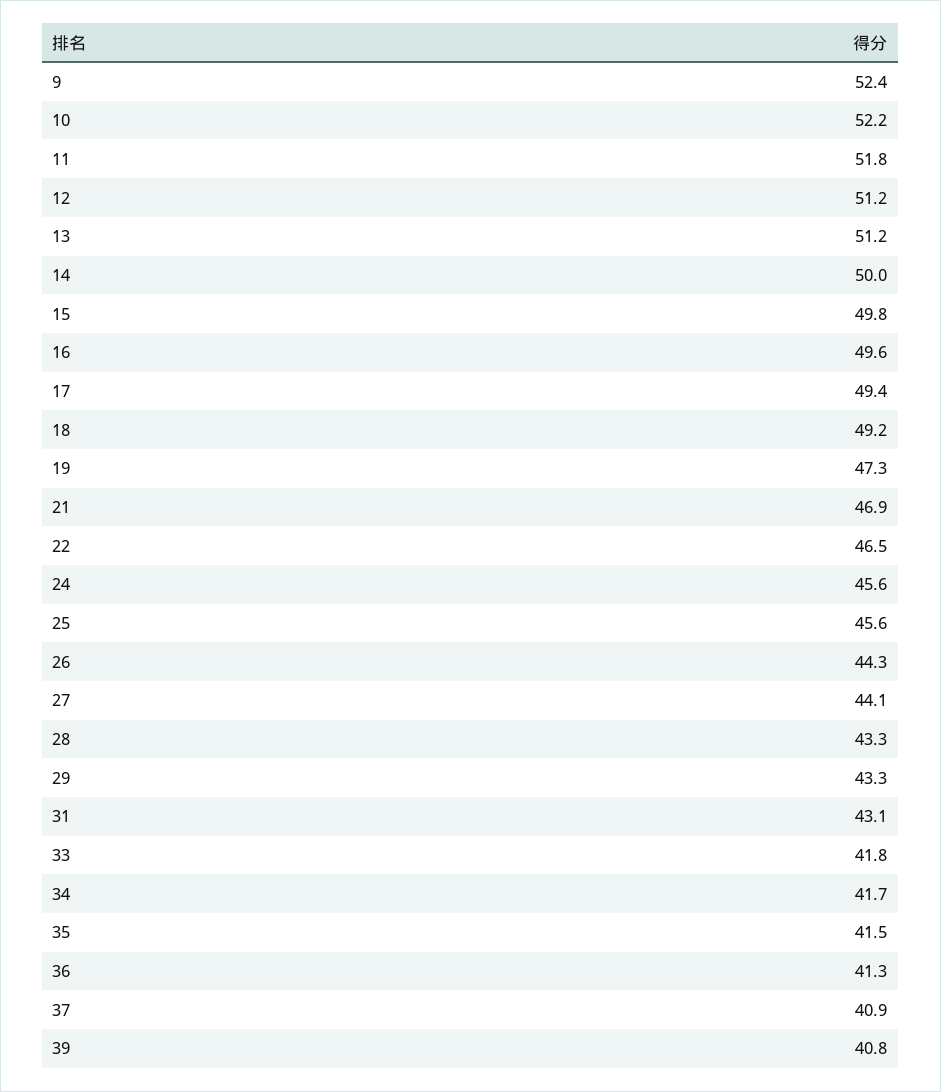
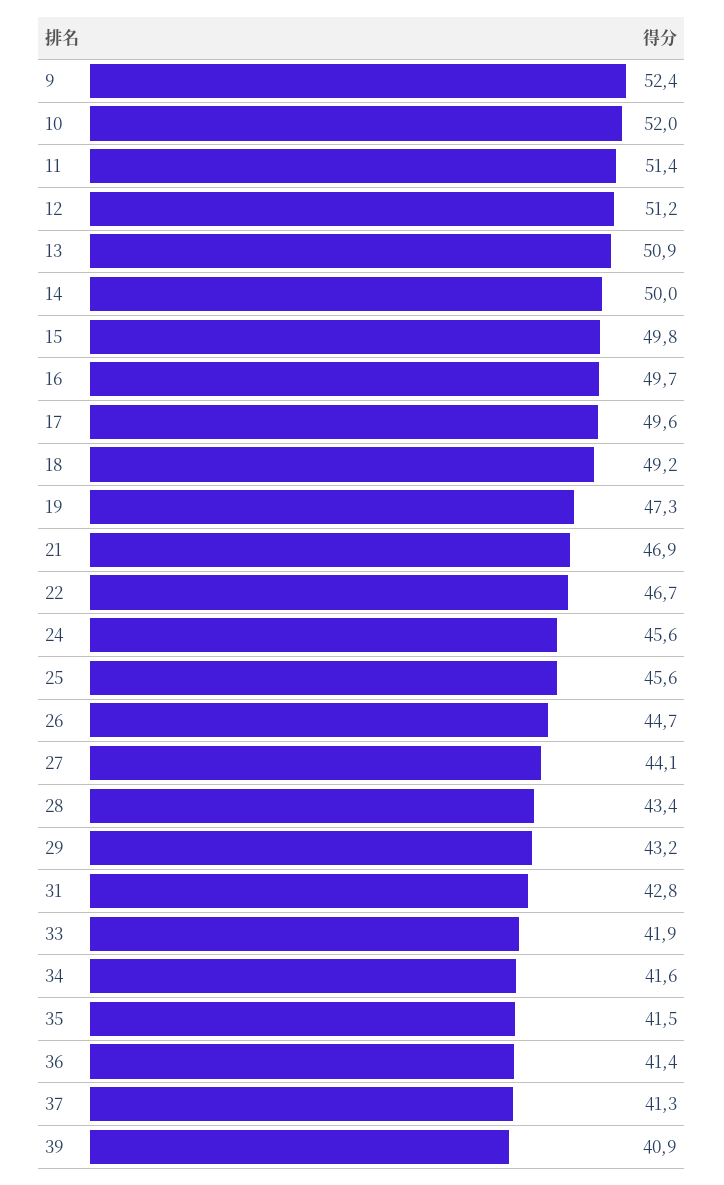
  {
    "9": 52.4,
-   "10": 52.2,
+   "10": 52,
-   "11": 51.8,
+   "11": 51.4,
    "12": 51.2,
-   "13": 51.2,
+   "13": 50.9,
    "14": 50,
    "15": 49.8,
-   "16": 49.6,
+   "16": 49.7,
-   "17": 49.4,
+   "17": 49.6,
    "18": 49.2,
    "19": 47.3,
    "21": 46.9,
-   "22": 46.5,
+   "22": 46.7,
    "24": 45.6,
    "25": 45.6,
-   "26": 44.3,
+   "26": 44.7,
    "27": 44.1,
-   "28": 43.3,
+   "28": 43.4,
-   "29": 43.3,
+   "29": 43.2,
-   "31": 43.1,
+   "31": 42.8,
-   "33": 41.8,
+   "33": 41.9,
-   "34": 41.7,
+   "34": 41.6,
    "35": 41.5,
-   "36": 41.3,
+   "36": 41.4,
-   "37": 40.9,
+   "37": 41.3,
-   "39": 40.8
+   "39": 40.9
  }

